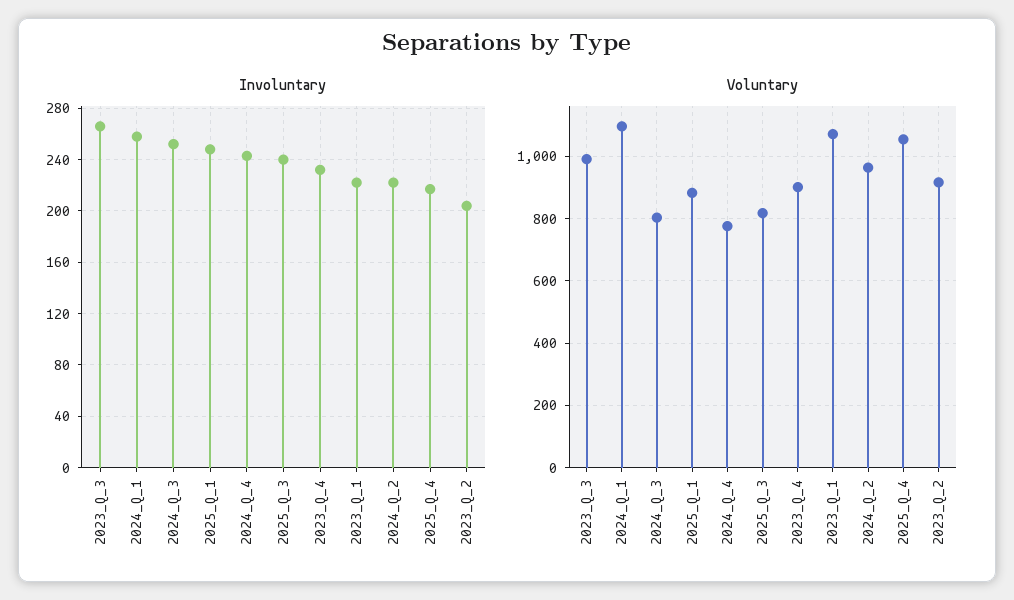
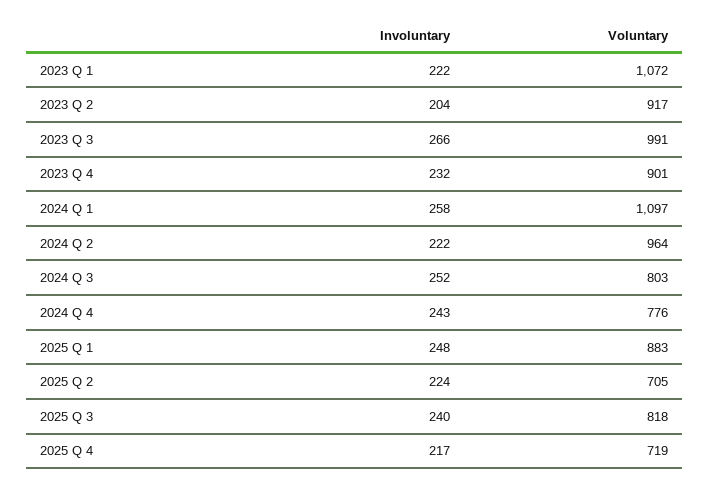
  {
    "Involuntary": {
      "2023_Q_3": 266,
      "2024_Q_1": 258,
      "2024_Q_3": 252,
      "2025_Q_1": 248,
      "2024_Q_4": 243,
      "2025_Q_3": 240,
      "2023_Q_4": 232,
      "2023_Q_1": 222,
      "2024_Q_2": 222,
      "2025_Q_4": 217,
-     "2023_Q_2": 204
+     "2023_Q_2": 204,
+     "2025 Q 2": 224
    },
    "Voluntary": {
      "2023_Q_3": 991,
      "2024_Q_1": 1097,
      "2024_Q_3": 803,
      "2025_Q_1": 883,
      "2024_Q_4": 776,
      "2025_Q_3": 818,
      "2023_Q_4": 901,
      "2023_Q_1": 1072,
      "2024_Q_2": 964,
-     "2025_Q_4": 1060,
+     "2025_Q_4": 719,
-     "2023_Q_2": 917
+     "2023_Q_2": 917,
+     "2025 Q 2": 705
    }
  }

